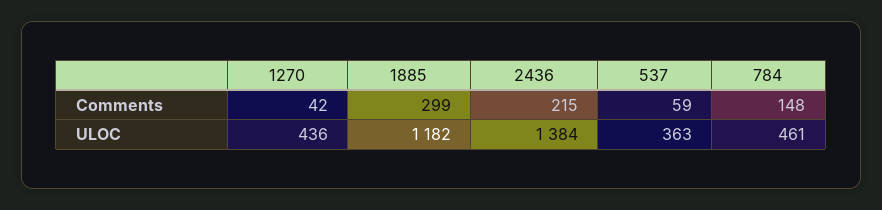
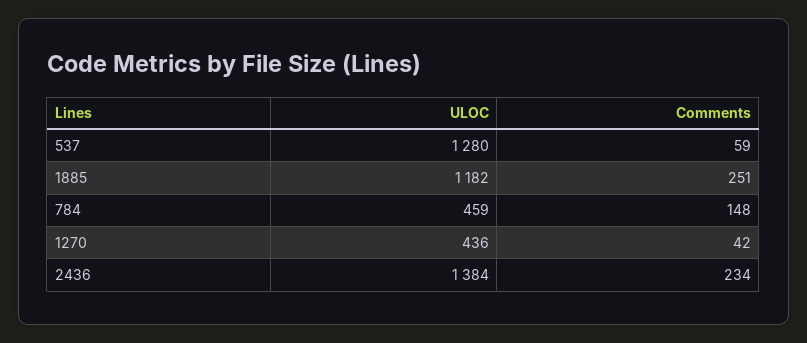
  {
    "1270": {
      "Comments": 42,
      "ULOC": 436
    },
    "1885": {
-     "Comments": 299,
+     "Comments": 251,
      "ULOC": 1182
    },
    "2436": {
-     "Comments": 215,
+     "Comments": 234,
      "ULOC": 1384
    },
    "537": {
      "Comments": 59,
-     "ULOC": 363
+     "ULOC": 1280
    },
    "784": {
      "Comments": 148,
-     "ULOC": 461
+     "ULOC": 459
    }
  }

